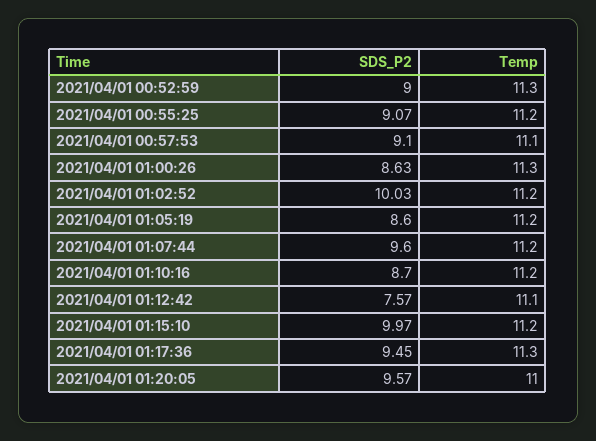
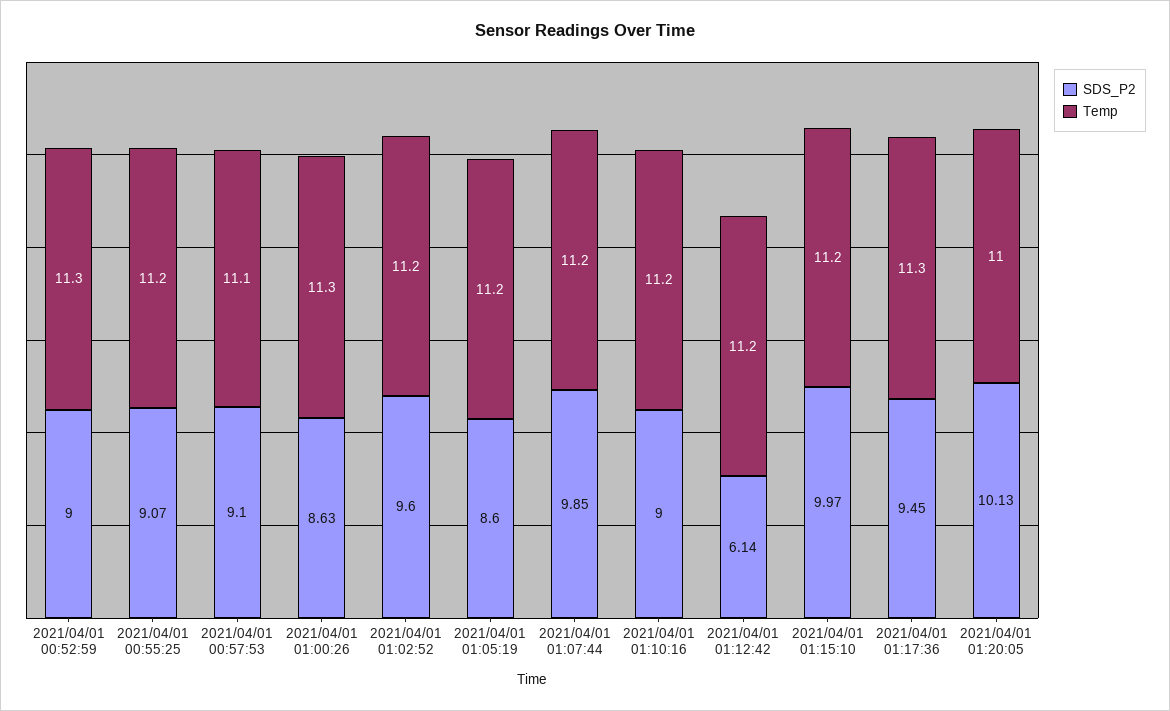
  {
    "SDS_P2": {
      "2021/04/01 00:52:59": 9,
      "2021/04/01 00:55:25": 9.07,
      "2021/04/01 00:57:53": 9.1,
      "2021/04/01 01:00:26": 8.63,
-     "2021/04/01 01:02:52": 10.03,
+     "2021/04/01 01:02:52": 9.6,
      "2021/04/01 01:05:19": 8.6,
-     "2021/04/01 01:07:44": 9.6,
+     "2021/04/01 01:07:44": 9.85,
-     "2021/04/01 01:10:16": 8.7,
+     "2021/04/01 01:10:16": 9,
-     "2021/04/01 01:12:42": 7.57,
+     "2021/04/01 01:12:42": 6.14,
      "2021/04/01 01:15:10": 9.97,
      "2021/04/01 01:17:36": 9.45,
-     "2021/04/01 01:20:05": 9.57
+     "2021/04/01 01:20:05": 10.13
    },
    "Temp": {
      "2021/04/01 00:52:59": 11.3,
      "2021/04/01 00:55:25": 11.2,
      "2021/04/01 00:57:53": 11.1,
      "2021/04/01 01:00:26": 11.3,
      "2021/04/01 01:02:52": 11.2,
      "2021/04/01 01:05:19": 11.2,
      "2021/04/01 01:07:44": 11.2,
      "2021/04/01 01:10:16": 11.2,
-     "2021/04/01 01:12:42": 11.1,
+     "2021/04/01 01:12:42": 11.2,
      "2021/04/01 01:15:10": 11.2,
      "2021/04/01 01:17:36": 11.3,
      "2021/04/01 01:20:05": 11
    }
  }

